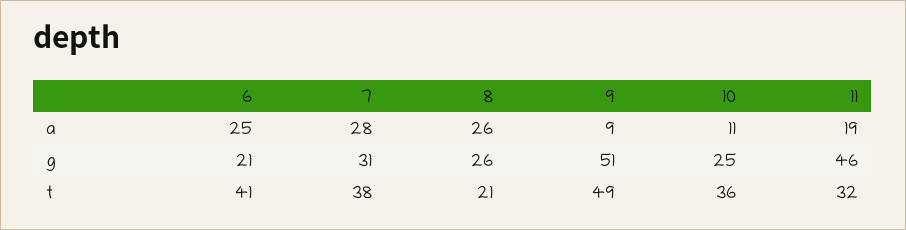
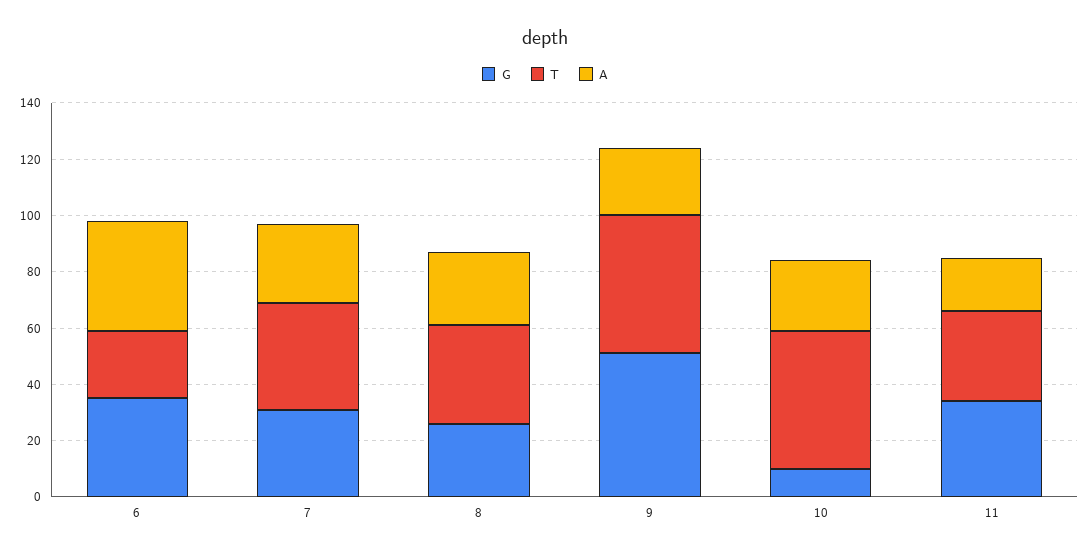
  {
    "a": {
-     "6": 25,
+     "6": 40,
      "7": 28,
      "8": 26,
-     "9": 9,
+     "9": 25,
-     "10": 11,
+     "10": 25,
      "11": 19
    },
    "g": {
-     "6": 21,
+     "6": 35,
      "7": 31,
      "8": 26,
      "9": 51,
-     "10": 25,
+     "10": 10,
-     "11": 46
+     "11": 35
    },
    "t": {
-     "6": 41,
+     "6": 25,
      "7": 38,
-     "8": 21,
+     "8": 35,
      "9": 49,
-     "10": 36,
+     "10": 50,
      "11": 32
    }
  }

